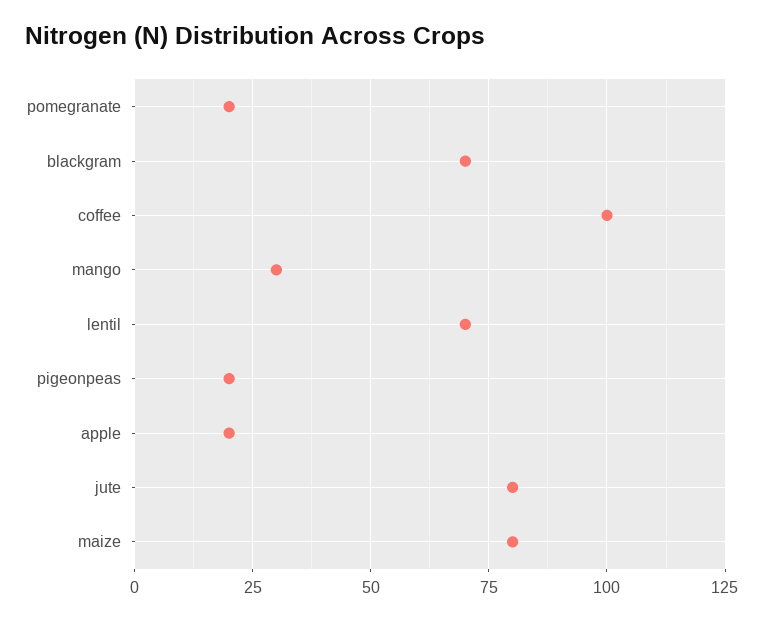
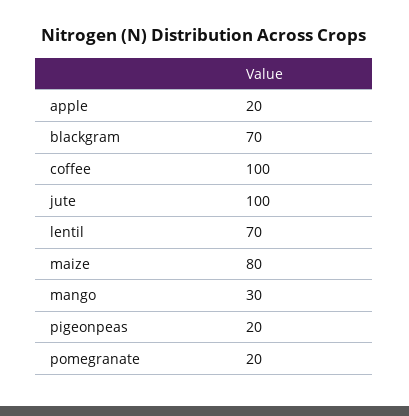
  {
    "pomegranate": 20,
    "blackgram": 70,
    "coffee": 100,
    "mango": 30,
    "lentil": 70,
    "pigeonpeas": 20,
    "apple": 20,
-   "jute": 80,
+   "jute": 100,
    "maize": 80
  }

